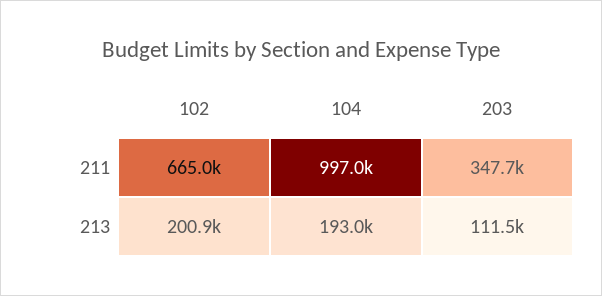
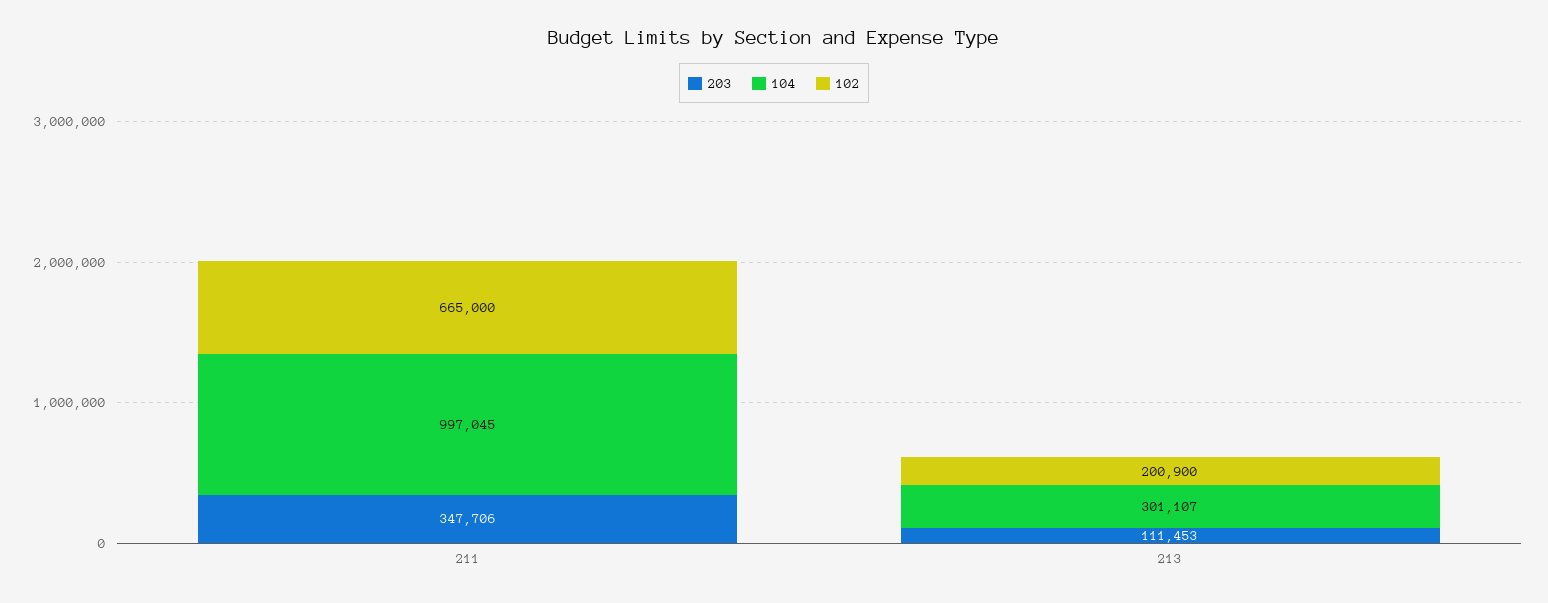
  {
    "102": {
      "211": 665000,
      "213": 200900
    },
    "104": {
      "211": 997045,
-     "213": 193000
+     "213": 301107
    },
    "203": {
      "211": 347706,
      "213": 111453
    }
  }

